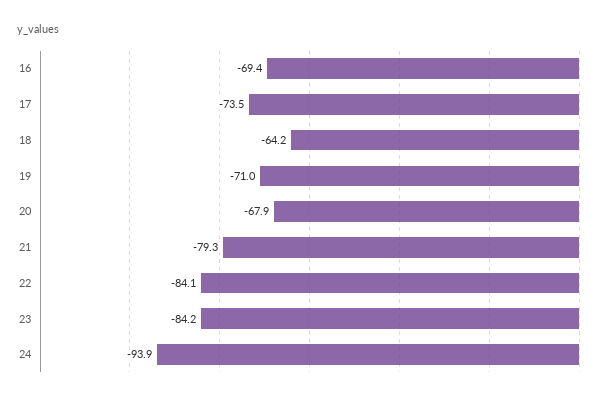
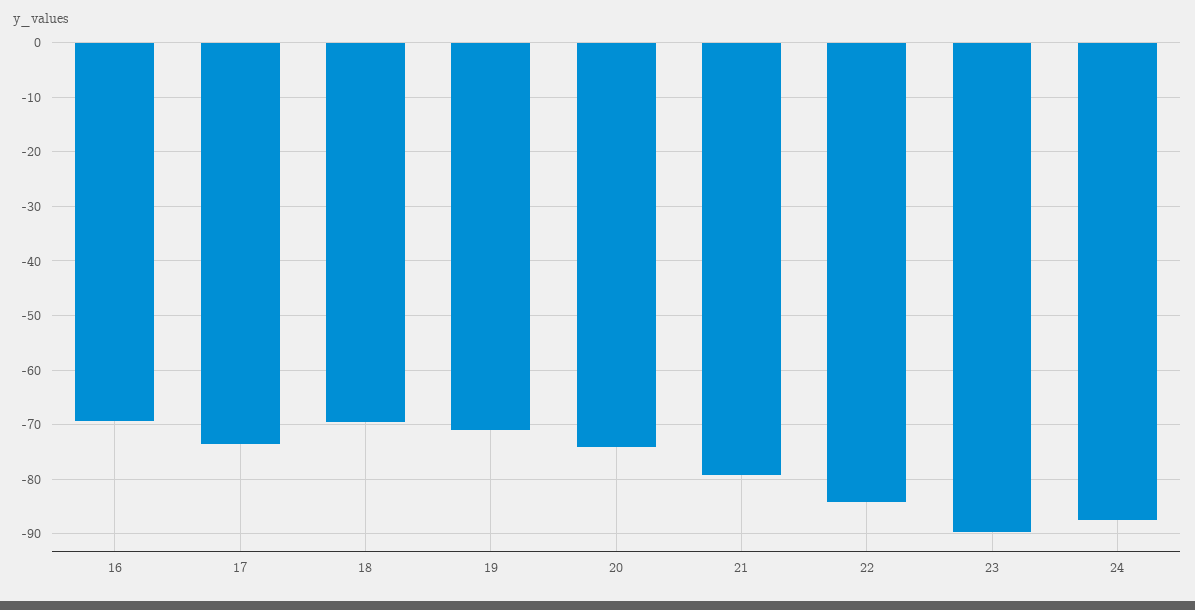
  {
    "16": -69.4,
    "17": -73.5,
-   "18": -64.2,
+   "18": -70,
    "19": -71,
-   "20": -67.9,
+   "20": -74,
    "21": -79.3,
    "22": -84.1,
-   "23": -84.2,
+   "23": -90,
-   "24": -93.9
+   "24": -88
  }

